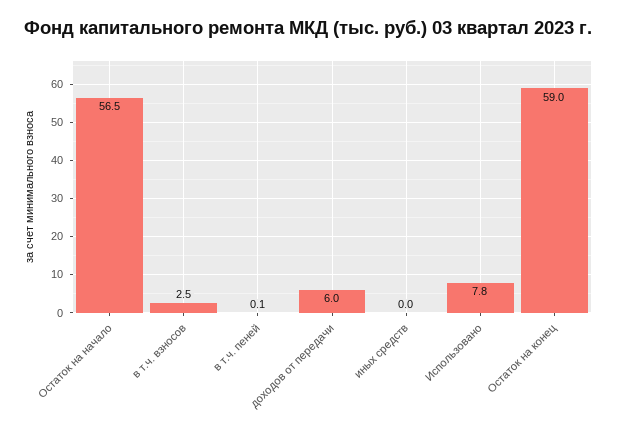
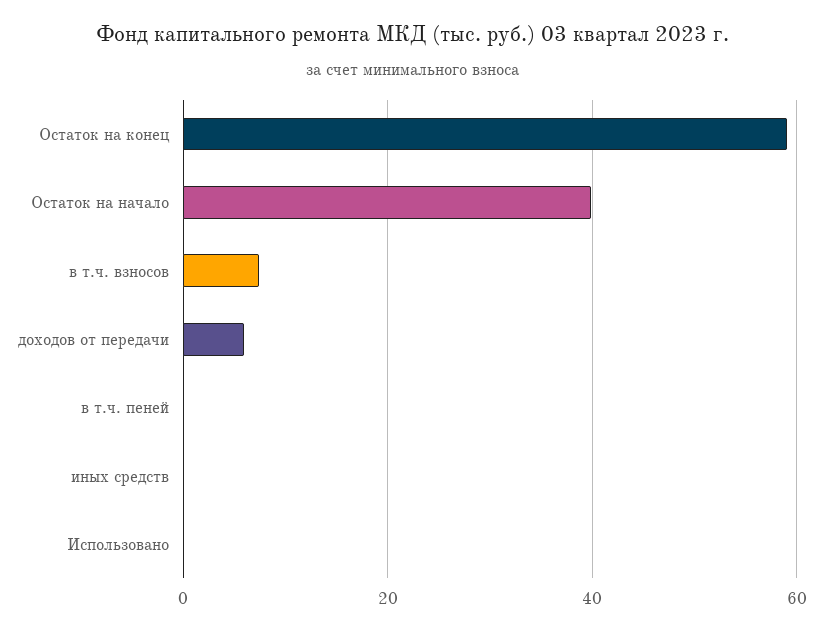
  {
-   "Остаток на начало": 56.5,
+   "Остаток на начало": 40,
-   "в т.ч. взносов": 2.5,
+   "в т.ч. взносов": 8,
    "в т.ч. пеней": 0.1,
    "доходов от передачи": 6,
    "иных средств": 0,
-   "Использовано": 7.8,
+   "Использовано": 0,
    "Остаток на конец": 59
  }

